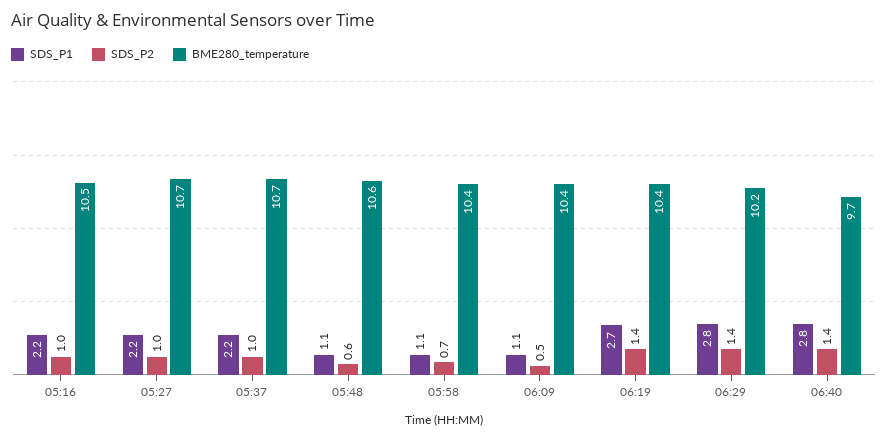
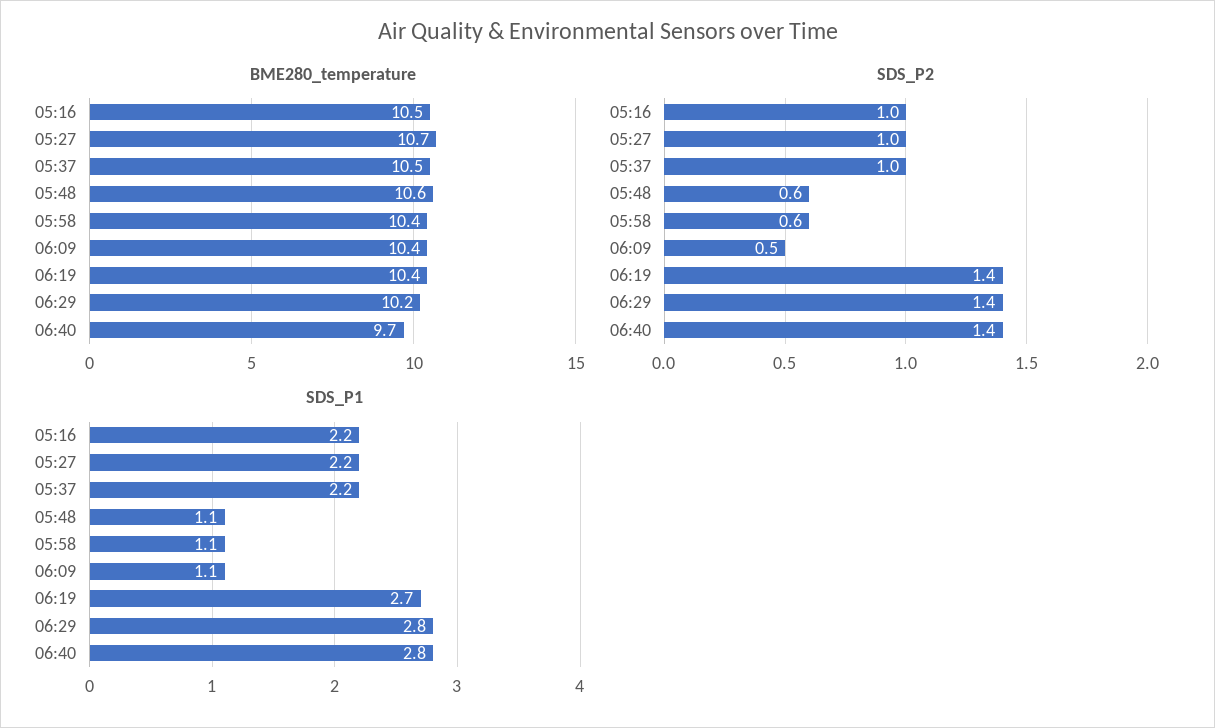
  {
    "SDS_P1": {
      "05:16": 2.2,
      "05:27": 2.2,
      "05:37": 2.2,
      "05:48": 1.1,
      "05:58": 1.1,
      "06:09": 1.1,
      "06:19": 2.7,
      "06:29": 2.8,
      "06:40": 2.8
    },
    "SDS_P2": {
      "05:16": 1,
      "05:27": 1,
      "05:37": 1,
      "05:48": 0.6,
-     "05:58": 0.7,
+     "05:58": 0.6,
      "06:09": 0.5,
      "06:19": 1.4,
      "06:29": 1.4,
      "06:40": 1.4
    },
    "BME280_temperature": {
      "05:16": 10.5,
      "05:27": 10.7,
-     "05:37": 10.7,
+     "05:37": 10.5,
      "05:48": 10.6,
      "05:58": 10.4,
      "06:09": 10.4,
      "06:19": 10.4,
      "06:29": 10.2,
      "06:40": 9.7
    }
  }

